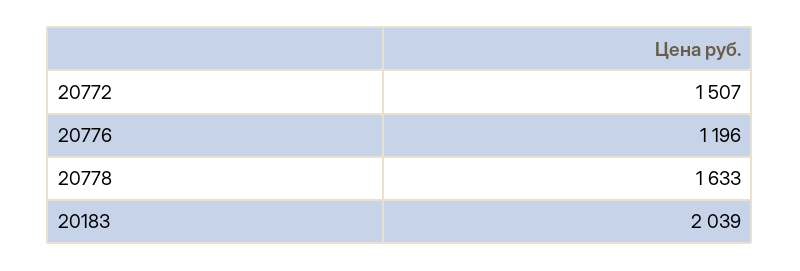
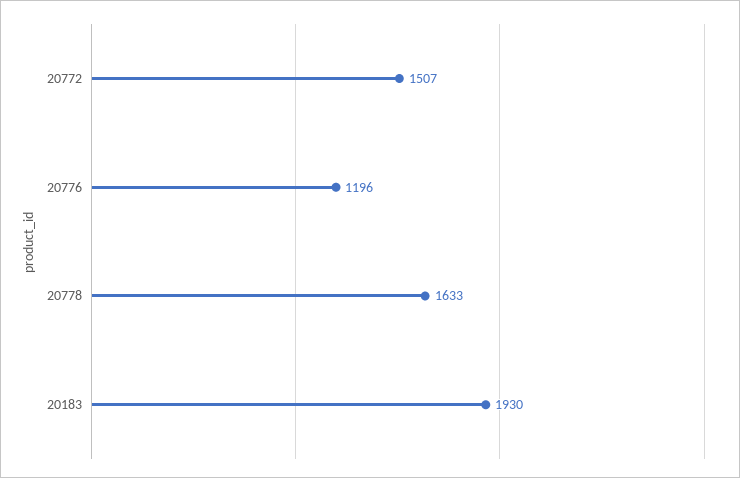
  {
    "20772": 1507,
    "20776": 1196,
    "20778": 1633,
-   "20183": 2039
+   "20183": 1930
  }

